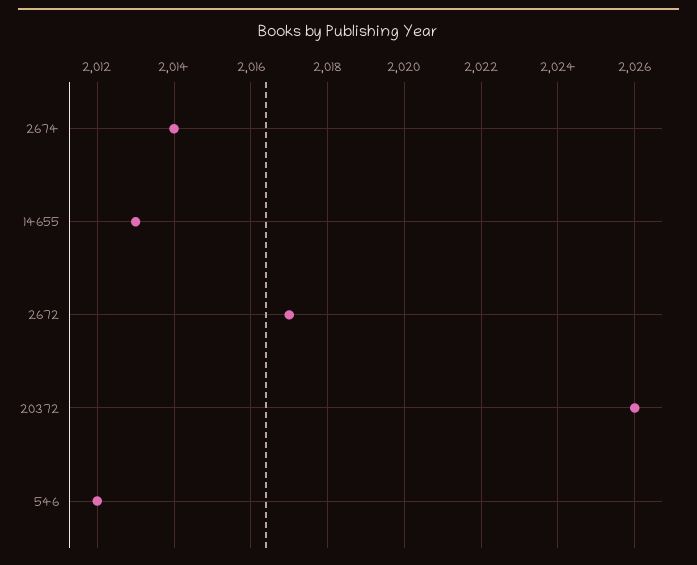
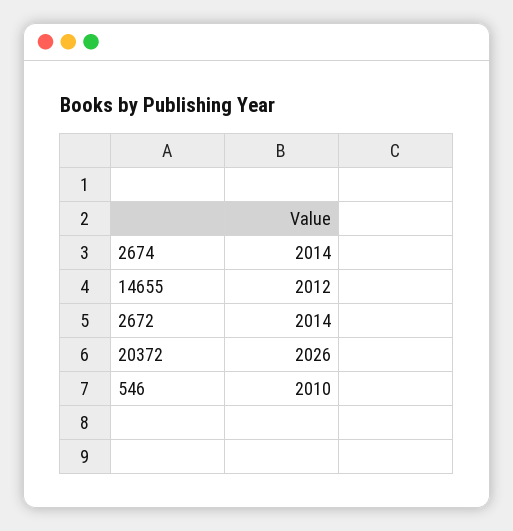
  {
    "2674": 2014,
-   "14655": 2013,
+   "14655": 2012,
-   "2672": 2017,
+   "2672": 2014,
    "20372": 2026,
-   "546": 2012
+   "546": 2010
  }

